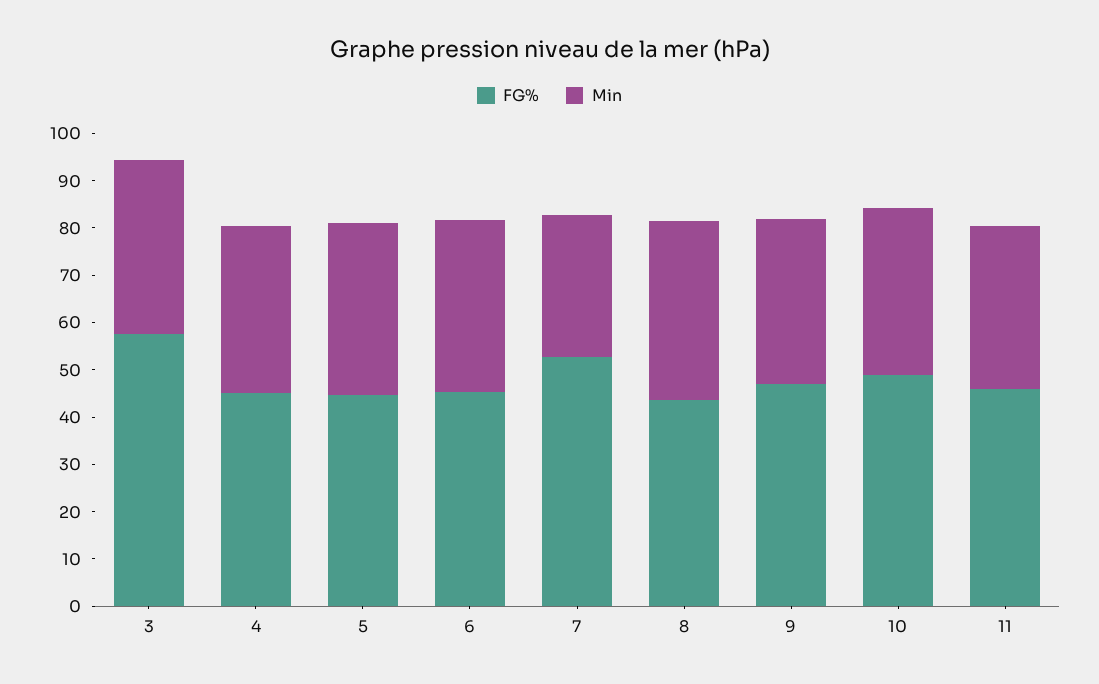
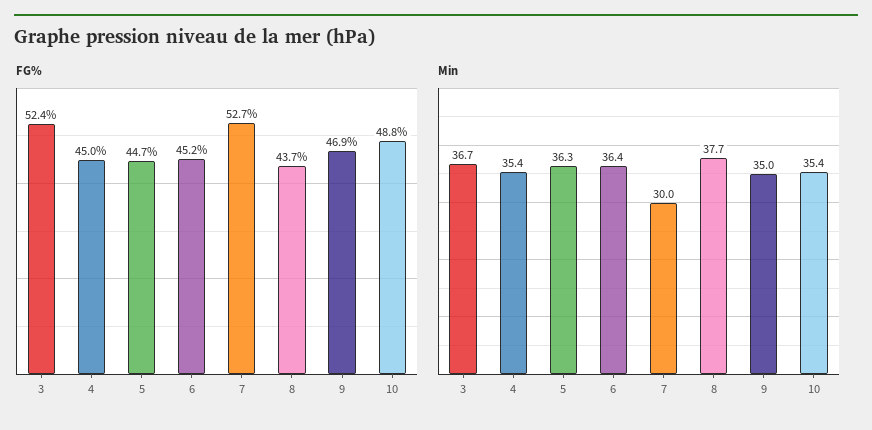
  {
    "FG%": {
-     "3": 58,
+     "3": 52.4,
      "4": 45,
      "5": 44.7,
      "6": 45.2,
      "7": 52.7,
      "8": 43.7,
      "9": 46.9,
-     "10": 48.8,
+     "10": 48.8
-     "11": 46
    },
    "Min": {
      "3": 36.7,
      "4": 35.4,
      "5": 36.3,
      "6": 36.4,
      "7": 30,
      "8": 37.7,
      "9": 35,
-     "10": 35.4,
+     "10": 35.4
-     "11": 34
    }
  }

